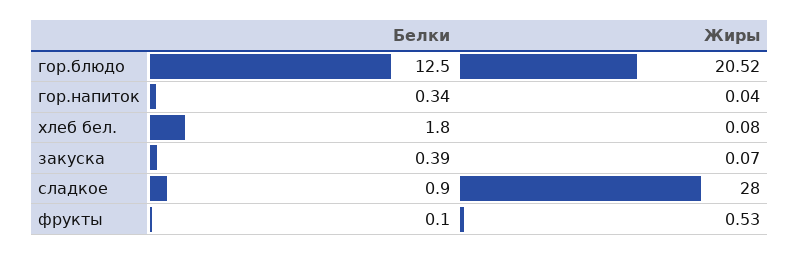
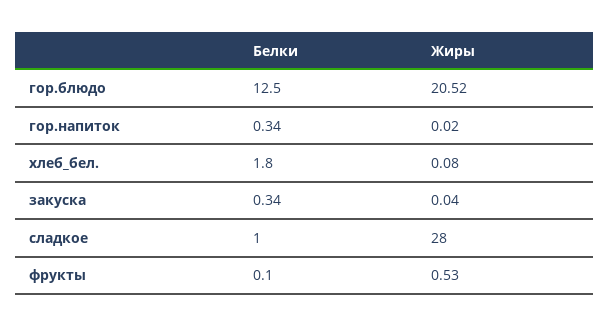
  {
    "Белки": {
      "гор.блюдо": 12.5,
      "гор.напиток": 0.34,
      "хлеб бел.": 1.8,
-     "закуска": 0.39,
+     "закуска": 0.34,
-     "сладкое": 0.9,
+     "сладкое": 1,
      "фрукты": 0.1
    },
    "Жиры": {
      "гор.блюдо": 20.52,
-     "гор.напиток": 0.04,
+     "гор.напиток": 0.02,
      "хлеб бел.": 0.08,
-     "закуска": 0.07,
+     "закуска": 0.04,
      "сладкое": 28,
      "фрукты": 0.53
    }
  }

